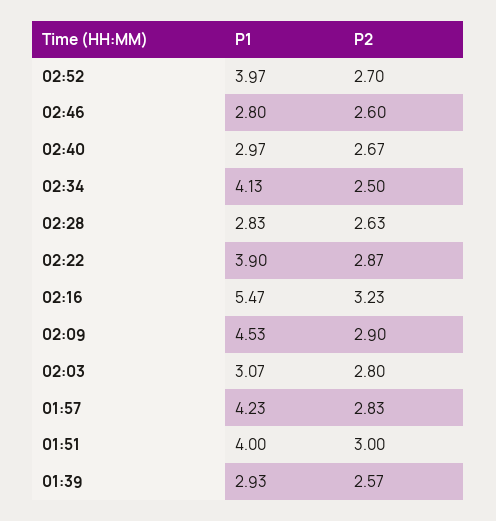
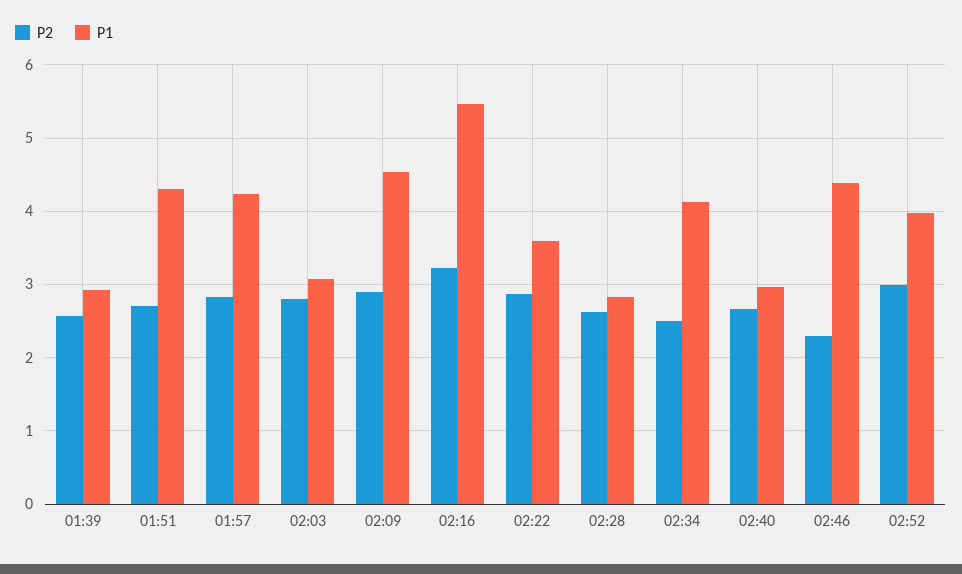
  {
    "P1": {
      "02:52": 3.97,
-     "02:46": 2.8,
+     "02:46": 4.4,
      "02:40": 2.97,
      "02:34": 4.13,
      "02:28": 2.83,
-     "02:22": 3.9,
+     "02:22": 3.6,
      "02:16": 5.47,
      "02:09": 4.53,
      "02:03": 3.07,
      "01:57": 4.23,
-     "01:51": 4,
+     "01:51": 4.3,
      "01:39": 2.93
    },
    "P2": {
-     "02:52": 2.7,
+     "02:52": 3,
-     "02:46": 2.6,
+     "02:46": 2.3,
      "02:40": 2.67,
      "02:34": 2.5,
      "02:28": 2.63,
      "02:22": 2.87,
      "02:16": 3.23,
      "02:09": 2.9,
      "02:03": 2.8,
      "01:57": 2.83,
-     "01:51": 3,
+     "01:51": 2.7,
      "01:39": 2.57
    }
  }

